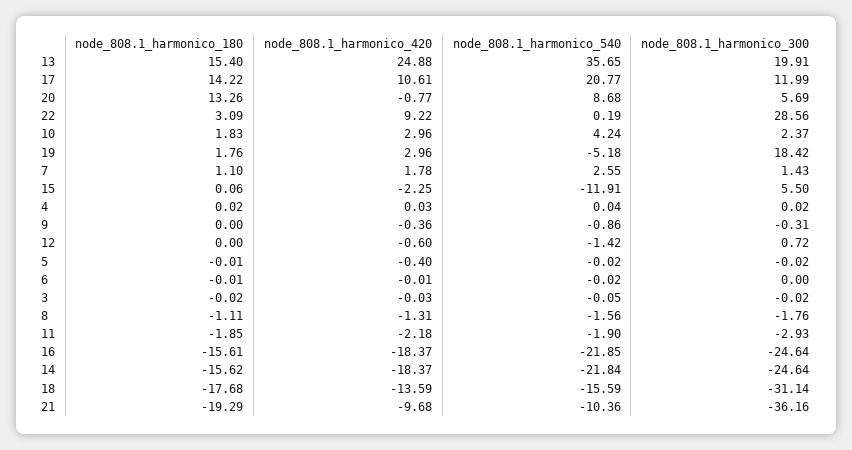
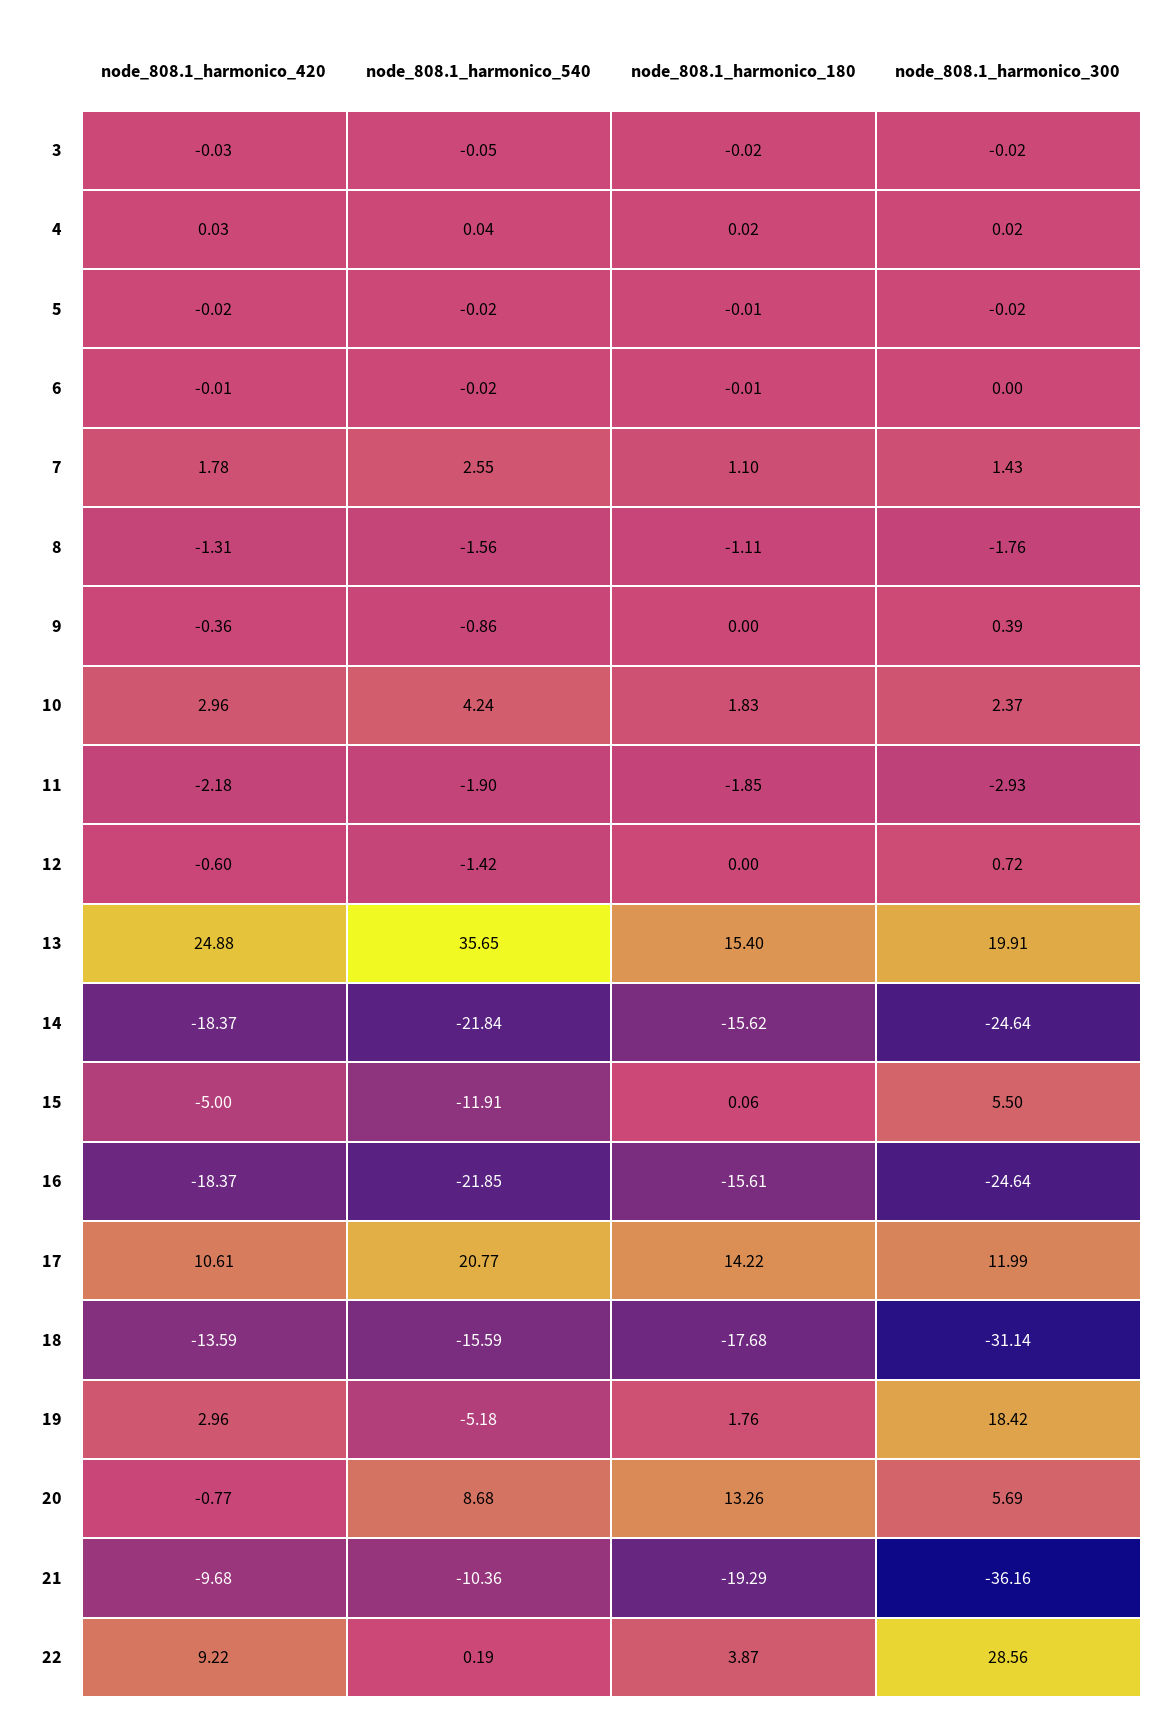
  {
    "node_808.1_harmonico_180": {
      "13": 15.4,
      "17": 14.22,
      "20": 13.26,
-     "22": 3.09,
+     "22": 3.87,
      "10": 1.83,
      "19": 1.76,
      "7": 1.1,
      "15": 0.06,
      "4": 0.02,
      "9": 0,
      "12": 0,
      "5": -0.01,
      "6": -0.01,
      "3": -0.02,
      "8": -1.11,
      "11": -1.85,
      "16": -15.61,
      "14": -15.62,
      "18": -17.68,
      "21": -19.29
    },
    "node_808.1_harmonico_420": {
      "13": 24.88,
      "17": 10.61,
      "20": -0.77,
      "22": 9.22,
      "10": 2.96,
      "19": 2.96,
      "7": 1.78,
-     "15": -2.25,
+     "15": -5,
      "4": 0.03,
      "9": -0.36,
      "12": -0.6,
-     "5": -0.4,
+     "5": -0.02,
      "6": -0.01,
      "3": -0.03,
      "8": -1.31,
      "11": -2.18,
      "16": -18.37,
      "14": -18.37,
      "18": -13.59,
      "21": -9.68
    },
    "node_808.1_harmonico_540": {
      "13": 35.65,
      "17": 20.77,
      "20": 8.68,
      "22": 0.19,
      "10": 4.24,
      "19": -5.18,
      "7": 2.55,
      "15": -11.91,
      "4": 0.04,
      "9": -0.86,
      "12": -1.42,
      "5": -0.02,
      "6": -0.02,
      "3": -0.05,
      "8": -1.56,
      "11": -1.9,
      "16": -21.85,
      "14": -21.84,
      "18": -15.59,
      "21": -10.36
    },
    "node_808.1_harmonico_300": {
      "13": 19.91,
      "17": 11.99,
      "20": 5.69,
      "22": 28.56,
      "10": 2.37,
      "19": 18.42,
      "7": 1.43,
      "15": 5.5,
      "4": 0.02,
-     "9": -0.31,
+     "9": 0.39,
      "12": 0.72,
      "5": -0.02,
      "6": 0,
      "3": -0.02,
      "8": -1.76,
      "11": -2.93,
      "16": -24.64,
      "14": -24.64,
      "18": -31.14,
      "21": -36.16
    }
  }

